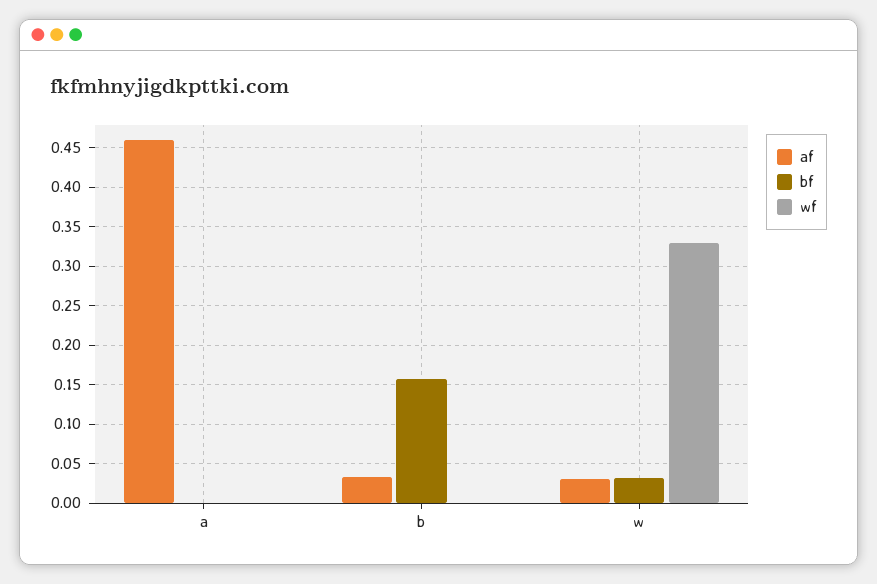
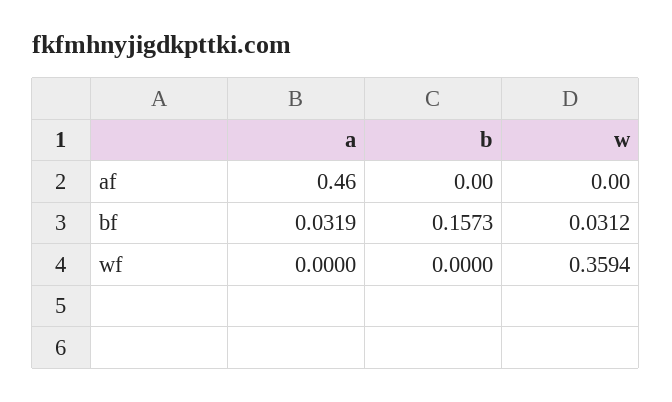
  {
    "af": {
      "a": 0.46,
-     "b": 0.03,
+     "b": 0,
-     "w": 0.03
+     "w": 0
    },
    "bf": {
-     "a": 0,
+     "a": 0.0319,
      "b": 0.1573,
      "w": 0.0312
    },
    "wf": {
      "a": 0,
      "b": 0,
-     "w": 0.33
+     "w": 0.3594
    }
  }

